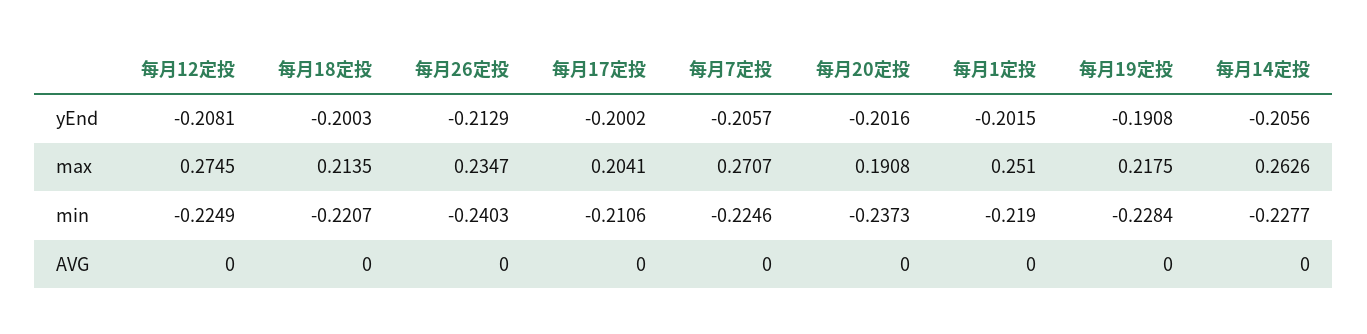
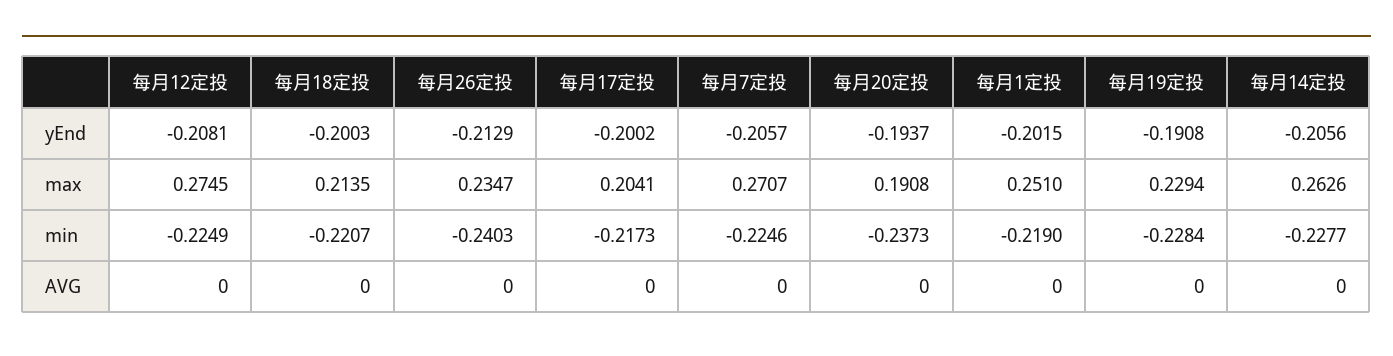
  {
    "每月12定投": {
      "yEnd": -0.2081,
      "max": 0.2745,
      "min": -0.2249,
      "AVG": 0
    },
    "每月18定投": {
      "yEnd": -0.2003,
      "max": 0.2135,
      "min": -0.2207,
      "AVG": 0
    },
    "每月26定投": {
      "yEnd": -0.2129,
      "max": 0.2347,
      "min": -0.2403,
      "AVG": 0
    },
    "每月17定投": {
      "yEnd": -0.2002,
      "max": 0.2041,
-     "min": -0.2106,
+     "min": -0.2173,
      "AVG": 0
    },
    "每月7定投": {
      "yEnd": -0.2057,
      "max": 0.2707,
      "min": -0.2246,
      "AVG": 0
    },
    "每月20定投": {
-     "yEnd": -0.2016,
+     "yEnd": -0.1937,
      "max": 0.1908,
      "min": -0.2373,
      "AVG": 0
    },
    "每月1定投": {
      "yEnd": -0.2015,
      "max": 0.251,
      "min": -0.219,
      "AVG": 0
    },
    "每月19定投": {
      "yEnd": -0.1908,
-     "max": 0.2175,
+     "max": 0.2294,
      "min": -0.2284,
      "AVG": 0
    },
    "每月14定投": {
      "yEnd": -0.2056,
      "max": 0.2626,
      "min": -0.2277,
      "AVG": 0
    }
  }

